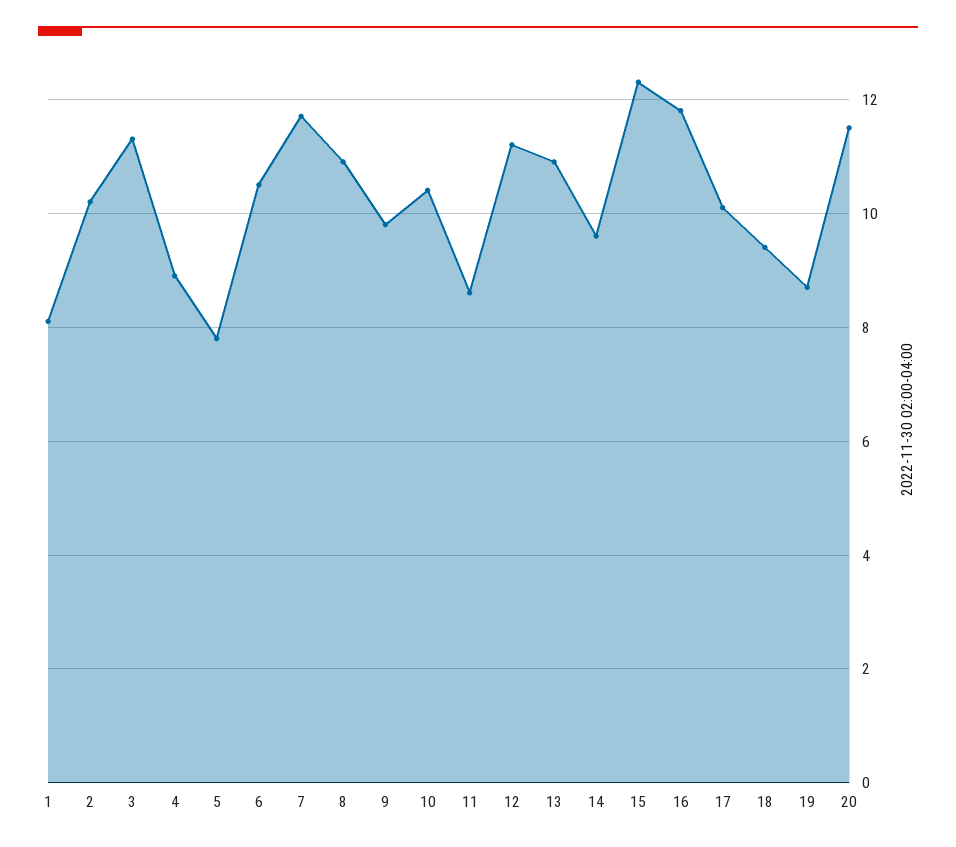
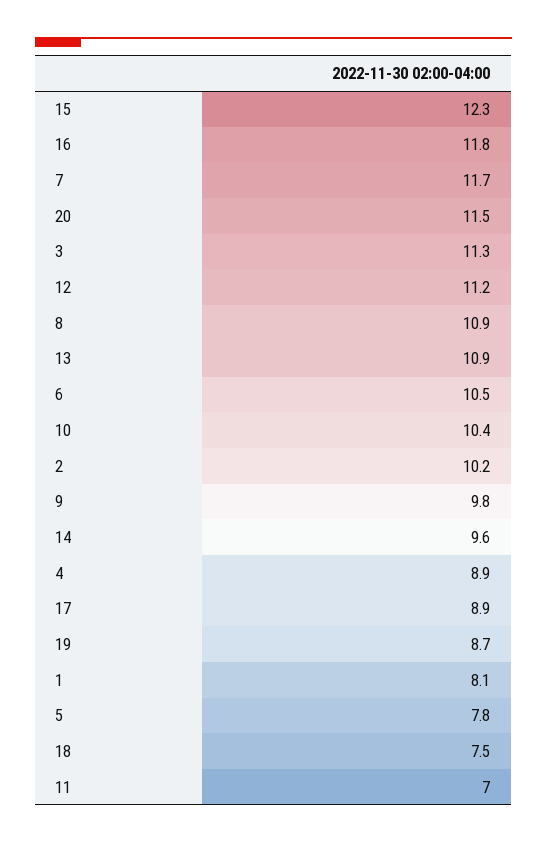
  {
    "1": 8.1,
    "2": 10.2,
    "3": 11.3,
    "4": 8.9,
    "5": 7.8,
    "6": 10.5,
    "7": 11.7,
    "8": 10.9,
    "9": 9.8,
    "10": 10.4,
-   "11": 8.5,
+   "11": 7,
    "12": 11.2,
    "13": 10.9,
    "14": 9.6,
    "15": 12.3,
    "16": 11.8,
-   "17": 10,
+   "17": 8.9,
-   "18": 9.5,
+   "18": 7.5,
    "19": 8.7,
    "20": 11.5
  }

